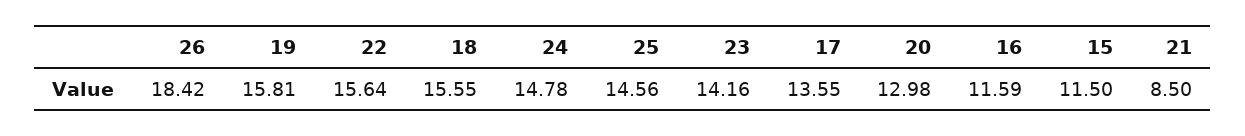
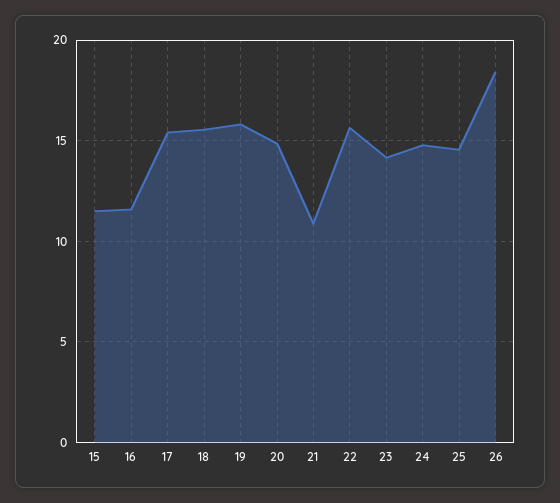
  {
    "26": 18.42,
    "19": 15.81,
    "22": 15.64,
    "18": 15.55,
    "24": 14.78,
    "25": 14.56,
    "23": 14.16,
-   "17": 13.55,
+   "17": 15.5,
-   "20": 12.98,
+   "20": 15,
    "16": 11.59,
    "15": 11.5,
-   "21": 8.5
+   "21": 11
  }

